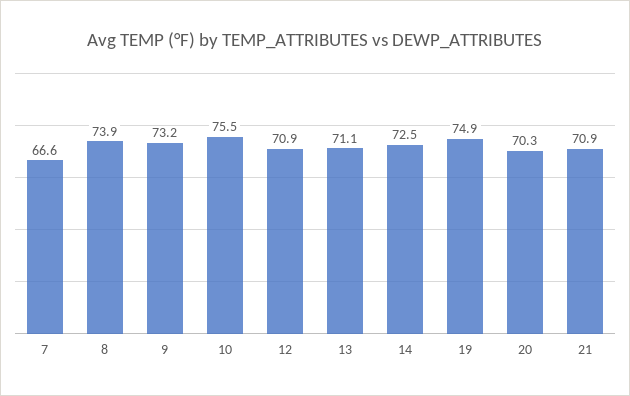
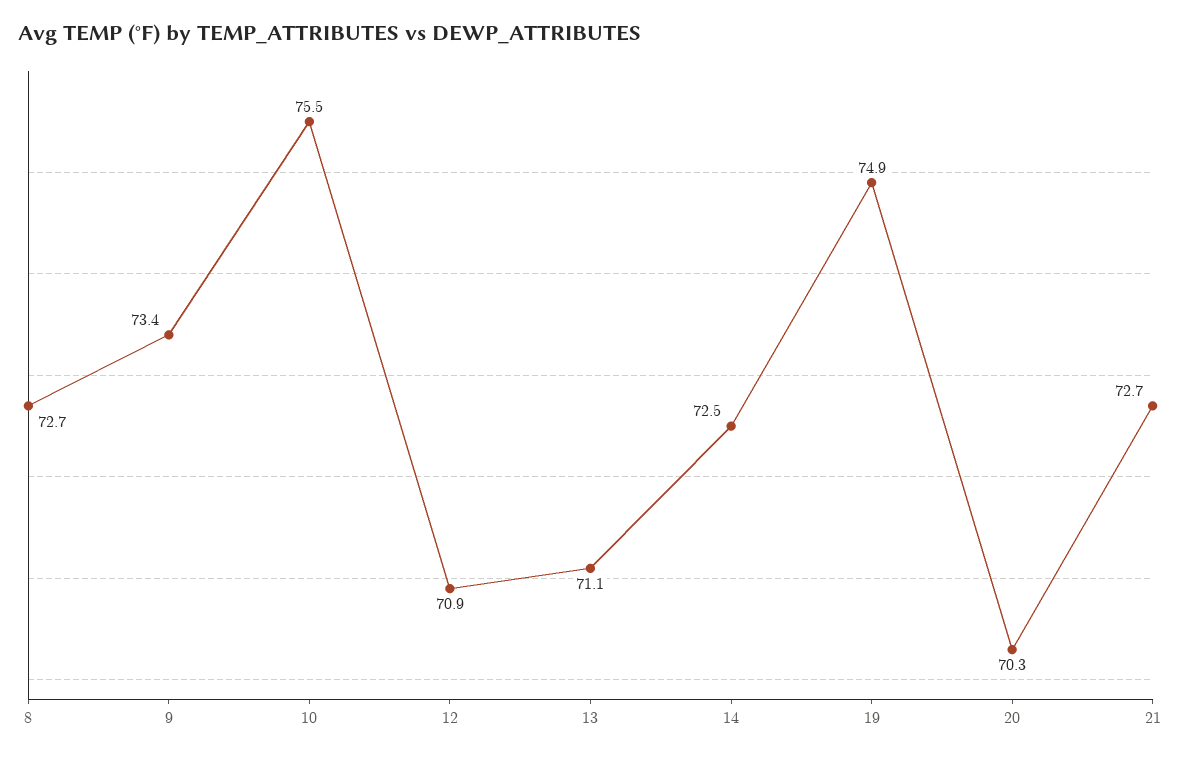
  {
-   "7": 66.6,
-   "8": 73.9,
+   "8": 72.7,
-   "9": 73.2,
+   "9": 73.4,
    "10": 75.5,
    "12": 70.9,
    "13": 71.1,
    "14": 72.5,
    "19": 74.9,
    "20": 70.3,
-   "21": 70.9
+   "21": 72.7
  }

